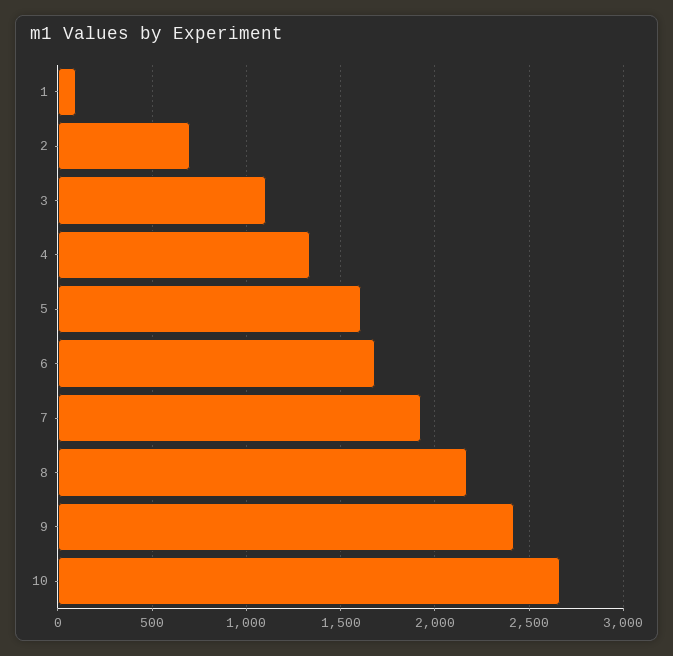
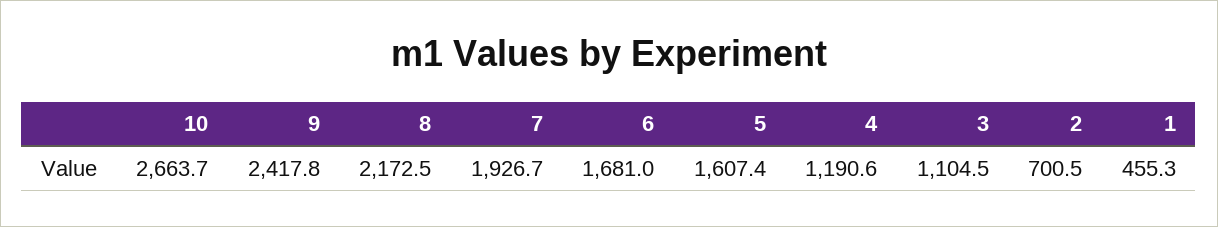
  {
-   "1": 100,
+   "1": 455.3,
    "2": 700.5,
    "3": 1104.5,
-   "4": 1350,
+   "4": 1190.6,
    "5": 1607.4,
    "6": 1681,
    "7": 1926.7,
    "8": 2172.5,
    "9": 2417.8,
    "10": 2663.7
  }

